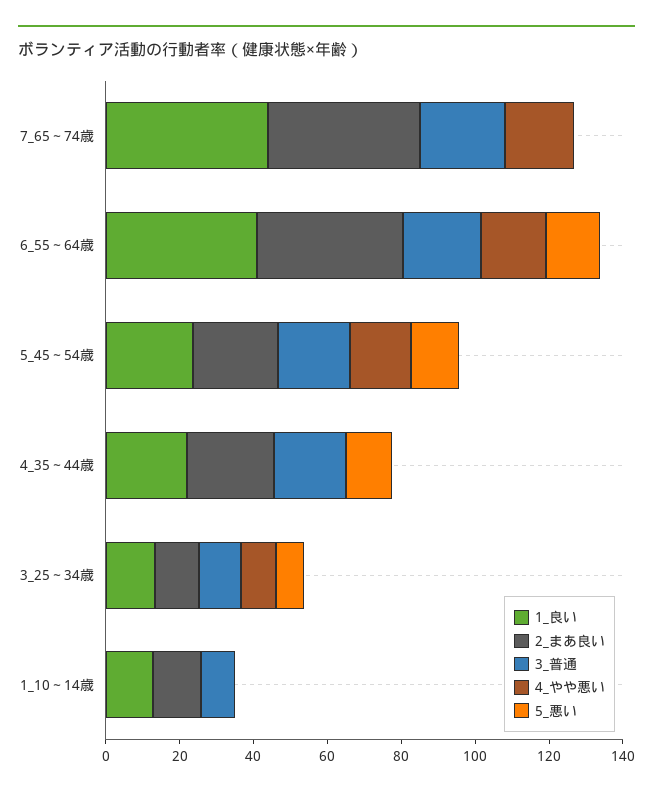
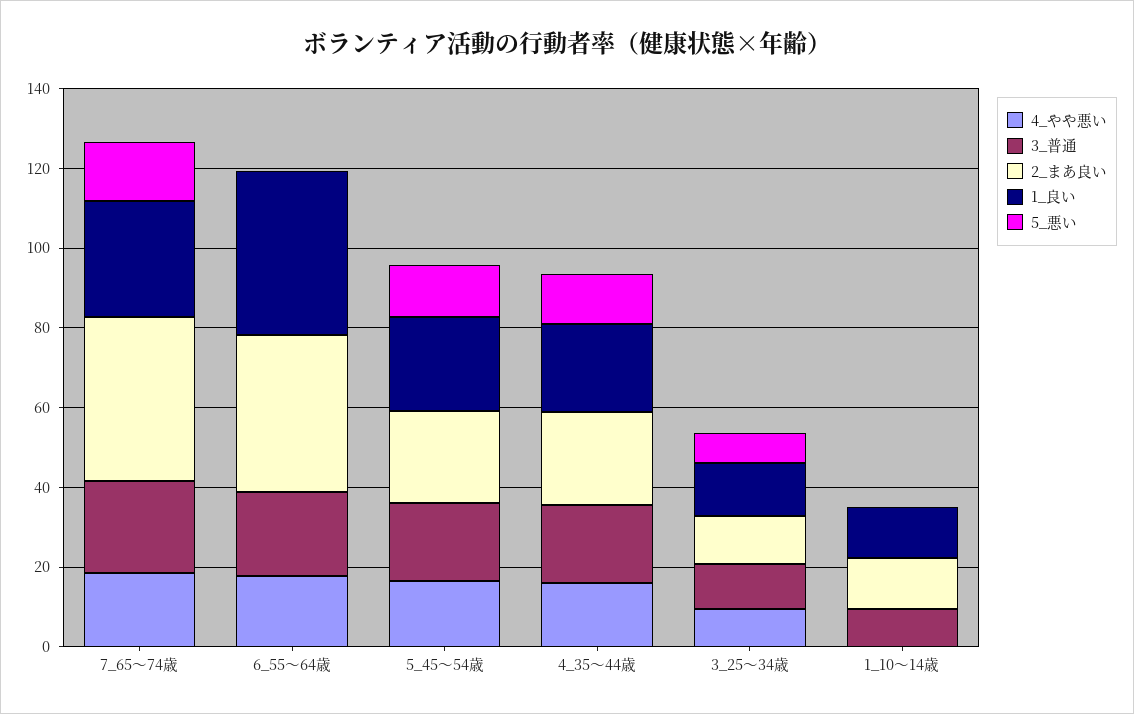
  {
    "1_良い": {
-     "7_65～74歳": 45,
+     "7_65～74歳": 30,
      "6_55～64歳": 40,
      "5_45～54歳": 25,
      "4_35～44歳": 20,
      "3_25～34歳": 15,
      "1_10～14歳": 15
    },
    "2_まあ良い": {
      "7_65～74歳": 40,
      "6_55～64歳": 40,
      "5_45～54歳": 25,
      "4_35～44歳": 25,
      "3_25～34歳": 10,
      "1_10～14歳": 15
    },
    "3_普通": {
      "7_65～74歳": 25,
      "6_55～64歳": 20,
      "5_45～54歳": 20,
      "4_35～44歳": 20,
      "3_25～34歳": 10,
      "1_10～14歳": 10
    },
    "4_やや悪い": {
      "7_65～74歳": 20,
      "6_55～64歳": 20,
      "5_45～54歳": 15,
-     "4_35～44歳": 0,
+     "4_35～44歳": 15,
      "3_25～34歳": 10,
      "1_10～14歳": 0
    },
    "5_悪い": {
-     "7_65～74歳": 0,
+     "7_65～74歳": 15,
-     "6_55～64歳": 15,
+     "6_55～64歳": 0,
      "5_45～54歳": 15,
      "4_35～44歳": 15,
      "3_25～34歳": 10,
      "1_10～14歳": 0
    }
  }

